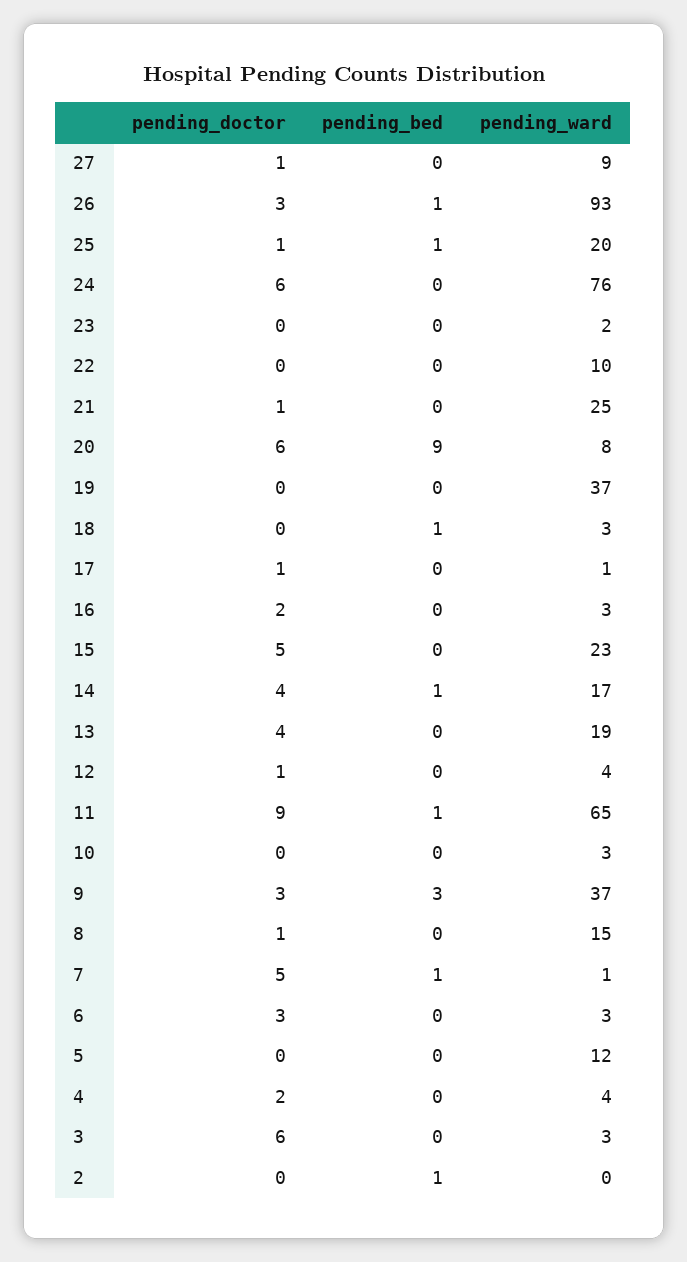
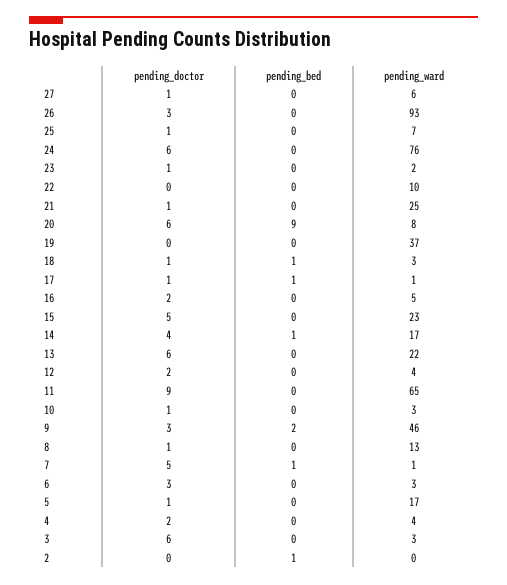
  {
    "pending_doctor": {
      "27": 1,
      "26": 3,
      "25": 1,
      "24": 6,
-     "23": 0,
+     "23": 1,
      "22": 0,
      "21": 1,
      "20": 6,
      "19": 0,
-     "18": 0,
+     "18": 1,
      "17": 1,
      "16": 2,
      "15": 5,
      "14": 4,
-     "13": 4,
+     "13": 6,
-     "12": 1,
+     "12": 2,
      "11": 9,
-     "10": 0,
+     "10": 1,
      "9": 3,
      "8": 1,
      "7": 5,
      "6": 3,
-     "5": 0,
+     "5": 1,
      "4": 2,
      "3": 6,
      "2": 0
    },
    "pending_bed": {
      "27": 0,
-     "26": 1,
+     "26": 0,
-     "25": 1,
+     "25": 0,
      "24": 0,
      "23": 0,
      "22": 0,
      "21": 0,
      "20": 9,
      "19": 0,
      "18": 1,
-     "17": 0,
+     "17": 1,
      "16": 0,
      "15": 0,
      "14": 1,
      "13": 0,
      "12": 0,
-     "11": 1,
+     "11": 0,
      "10": 0,
-     "9": 3,
+     "9": 2,
      "8": 0,
      "7": 1,
      "6": 0,
      "5": 0,
      "4": 0,
      "3": 0,
      "2": 1
    },
    "pending_ward": {
-     "27": 9,
+     "27": 6,
      "26": 93,
-     "25": 20,
+     "25": 7,
      "24": 76,
      "23": 2,
      "22": 10,
      "21": 25,
      "20": 8,
      "19": 37,
      "18": 3,
      "17": 1,
-     "16": 3,
+     "16": 5,
      "15": 23,
      "14": 17,
-     "13": 19,
+     "13": 22,
      "12": 4,
      "11": 65,
      "10": 3,
-     "9": 37,
+     "9": 46,
-     "8": 15,
+     "8": 13,
      "7": 1,
      "6": 3,
-     "5": 12,
+     "5": 17,
      "4": 4,
      "3": 3,
      "2": 0
    }
  }

